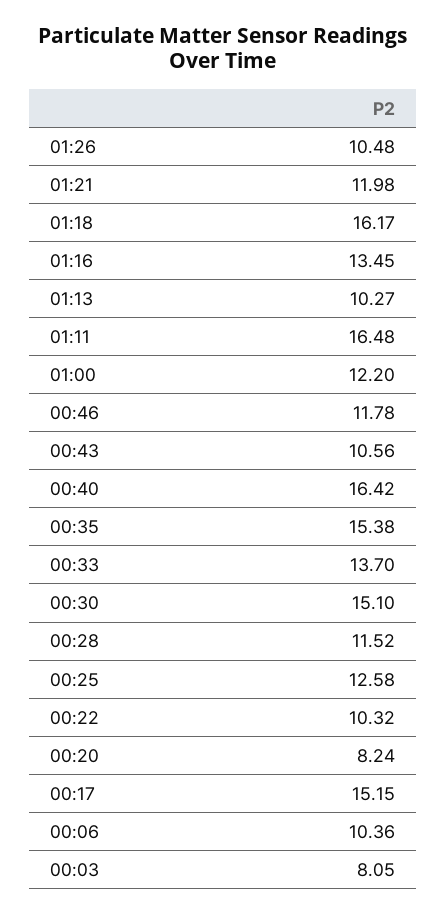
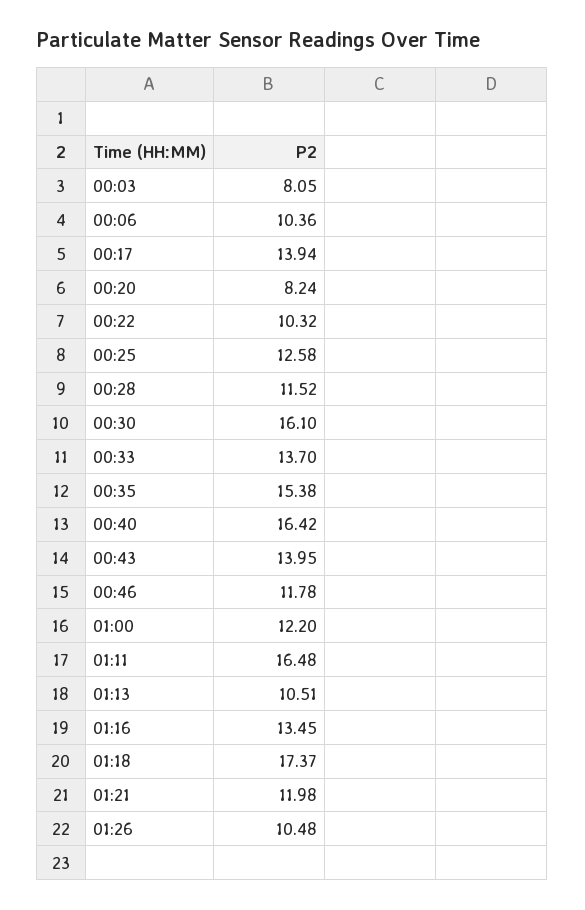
  {
    "01:26": 10.48,
    "01:21": 11.98,
-   "01:18": 16.17,
+   "01:18": 17.37,
    "01:16": 13.45,
-   "01:13": 10.27,
+   "01:13": 10.51,
    "01:11": 16.48,
    "01:00": 12.2,
    "00:46": 11.78,
-   "00:43": 10.56,
+   "00:43": 13.95,
    "00:40": 16.42,
    "00:35": 15.38,
    "00:33": 13.7,
-   "00:30": 15.1,
+   "00:30": 16.1,
    "00:28": 11.52,
    "00:25": 12.58,
    "00:22": 10.32,
    "00:20": 8.24,
-   "00:17": 15.15,
+   "00:17": 13.94,
    "00:06": 10.36,
    "00:03": 8.05
  }

